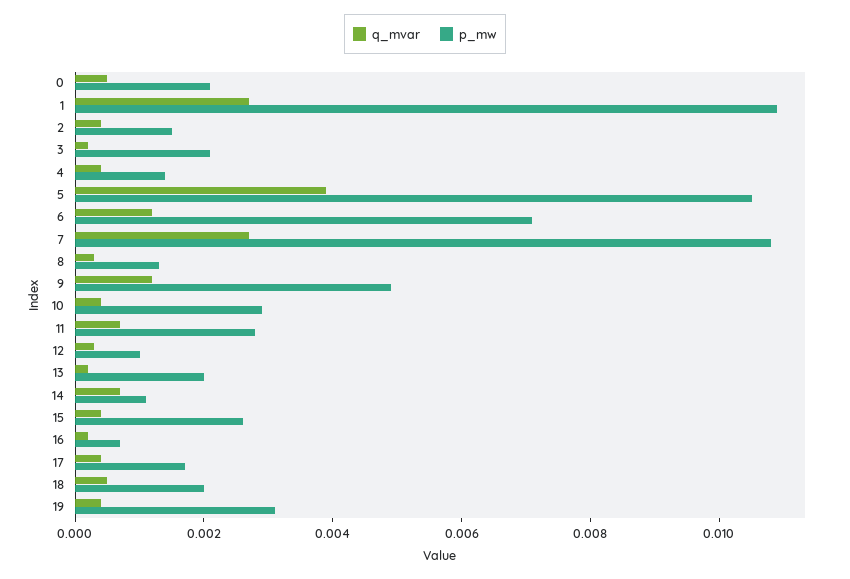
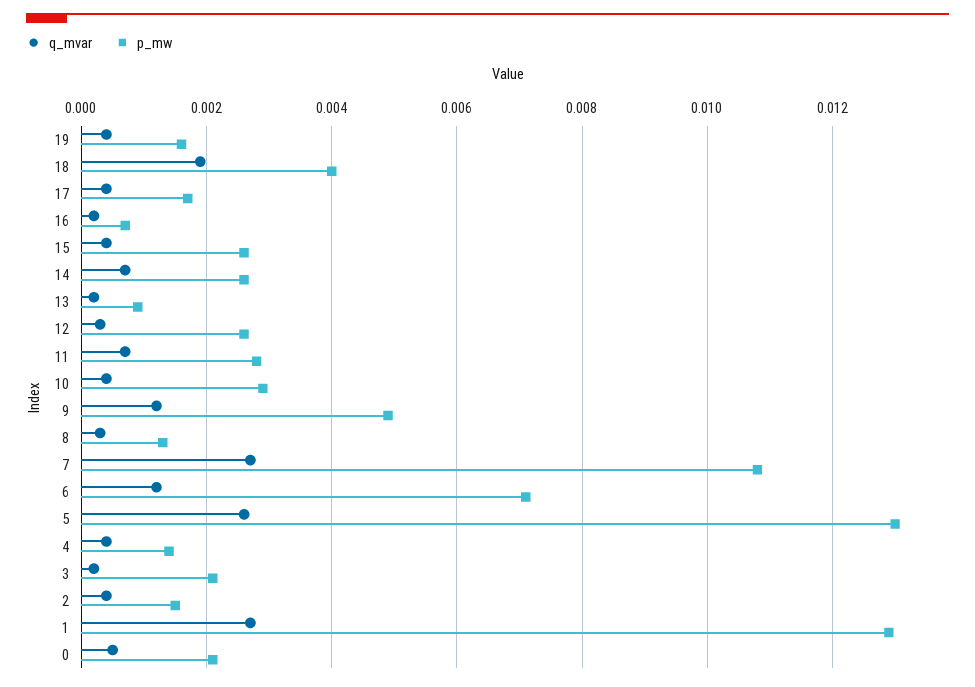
  {
    "q_mvar": {
      "0": 0.0005,
      "1": 0.0025,
      "2": 0.0005,
      "3": 0,
      "4": 0.0005,
-     "5": 0.004,
+     "5": 0.0025,
      "6": 0.001,
      "7": 0.0025,
      "8": 0.0005,
      "9": 0.001,
      "10": 0.0005,
      "11": 0.0005,
      "12": 0.0005,
      "13": 0,
      "14": 0.0005,
      "15": 0.0005,
      "16": 0,
      "17": 0.0005,
-     "18": 0.0005,
+     "18": 0.002,
      "19": 0.0005
    },
    "p_mw": {
      "0": 0.002,
-     "1": 0.011,
+     "1": 0.013,
      "2": 0.0015,
      "3": 0.002,
      "4": 0.0015,
-     "5": 0.0105,
+     "5": 0.013,
      "6": 0.007,
      "7": 0.011,
      "8": 0.0015,
      "9": 0.005,
      "10": 0.003,
      "11": 0.003,
-     "12": 0.001,
+     "12": 0.0025,
-     "13": 0.002,
+     "13": 0.001,
-     "14": 0.001,
+     "14": 0.0025,
      "15": 0.0025,
      "16": 0.0005,
      "17": 0.0015,
-     "18": 0.002,
+     "18": 0.004,
-     "19": 0.003
+     "19": 0.0015
    }
  }

